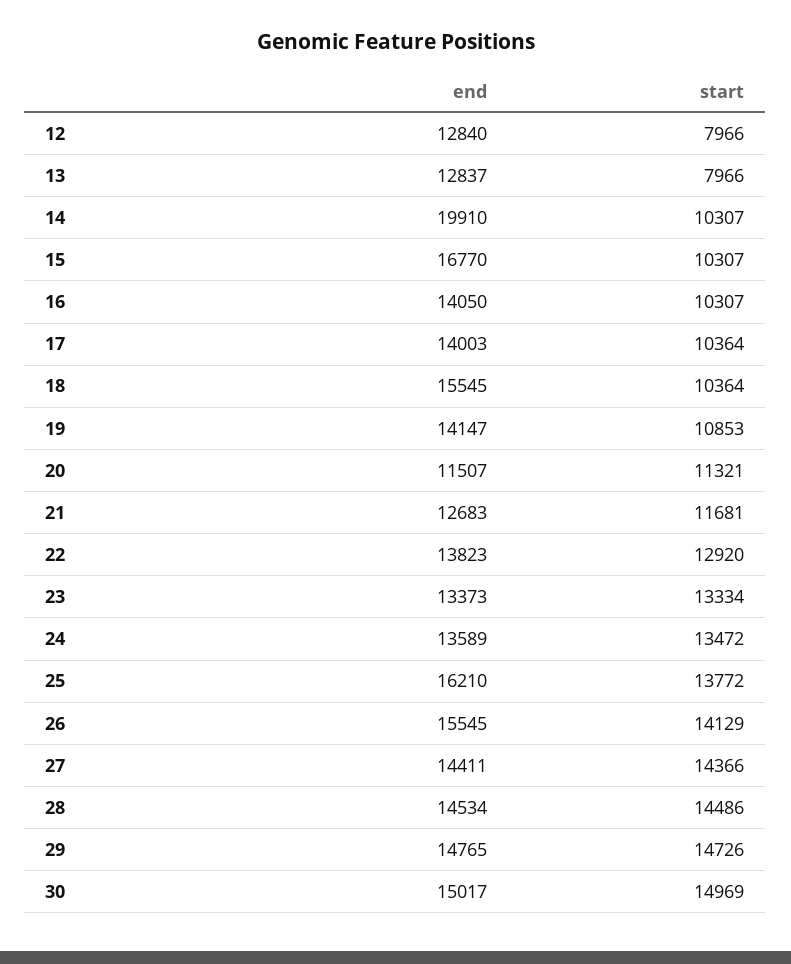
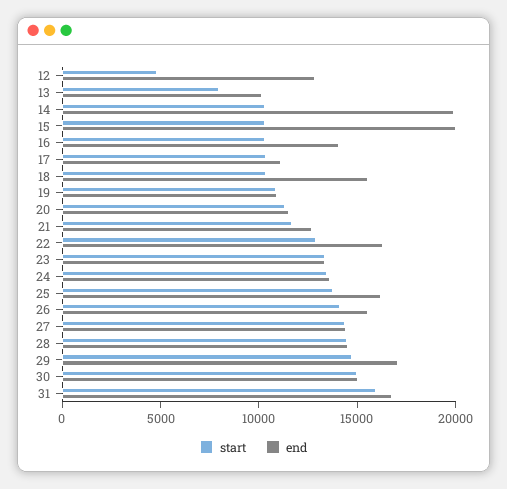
  {
    "end": {
      "12": 12840,
-     "13": 12837,
+     "13": 10000,
      "14": 19910,
-     "15": 16770,
+     "15": 20000,
      "16": 14050,
-     "17": 14003,
+     "17": 11000,
      "18": 15545,
-     "19": 14147,
+     "19": 11000,
      "20": 11507,
      "21": 12683,
-     "22": 13823,
+     "22": 16000,
      "23": 13373,
      "24": 13589,
      "25": 16210,
      "26": 15545,
      "27": 14411,
      "28": 14534,
-     "29": 14765,
+     "29": 17000,
-     "30": 15017
+     "30": 15017,
+     "31": 17000
    },
    "start": {
-     "12": 7966,
+     "12": 5000,
      "13": 7966,
      "14": 10307,
      "15": 10307,
      "16": 10307,
      "17": 10364,
      "18": 10364,
      "19": 10853,
      "20": 11321,
      "21": 11681,
      "22": 12920,
      "23": 13334,
      "24": 13472,
      "25": 13772,
      "26": 14129,
      "27": 14366,
      "28": 14486,
      "29": 14726,
-     "30": 14969
+     "30": 14969,
+     "31": 16000
    }
  }

